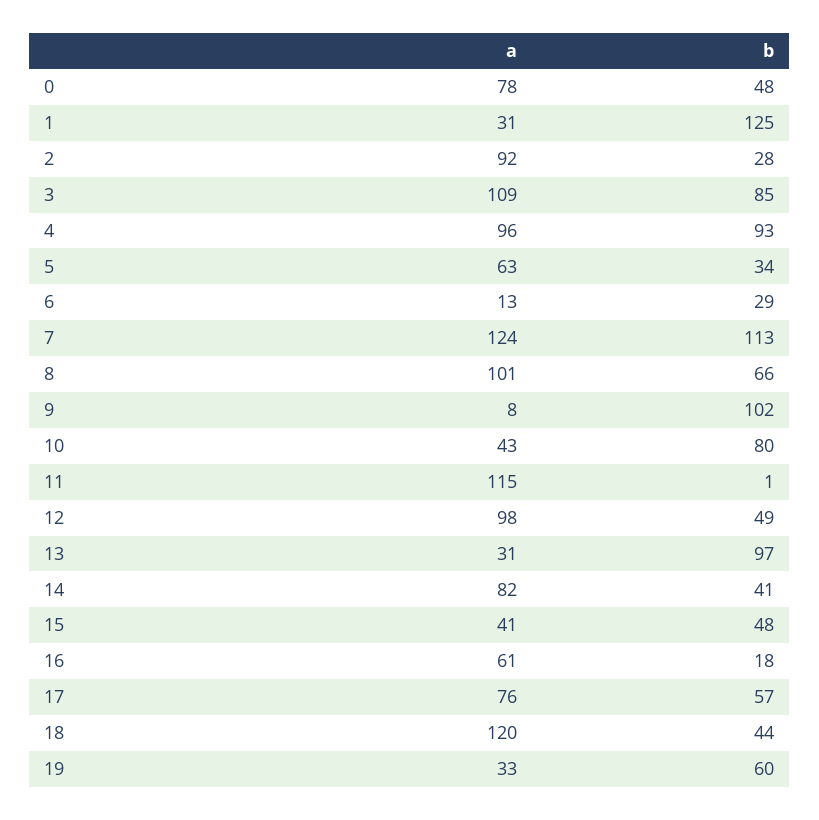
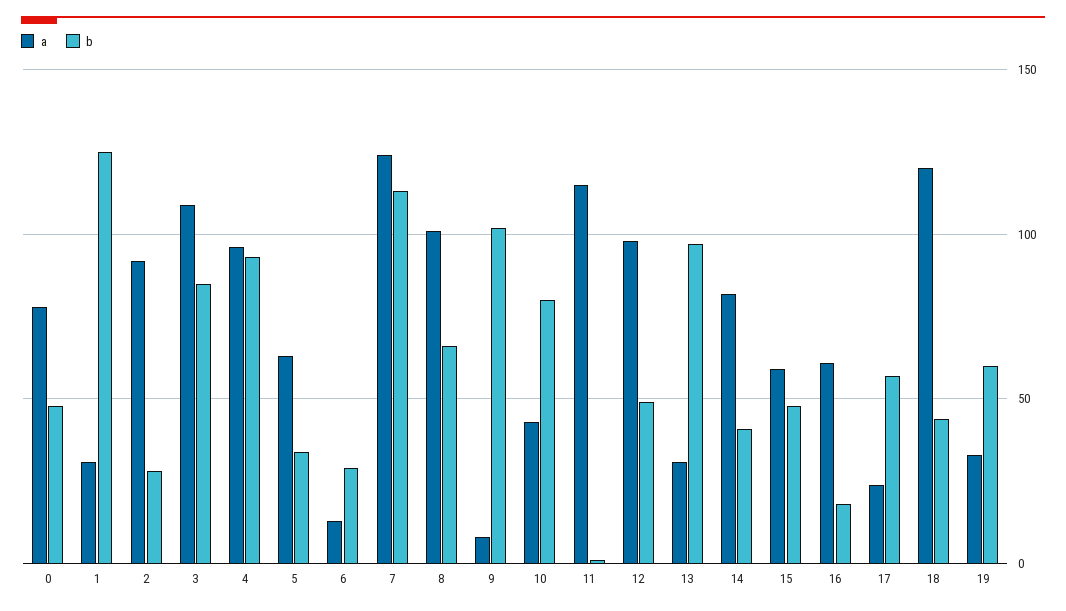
  {
    "a": {
      "0": 78,
      "1": 31,
      "2": 92,
      "3": 109,
      "4": 96,
      "5": 63,
      "6": 13,
      "7": 124,
      "8": 101,
      "9": 8,
      "10": 43,
      "11": 115,
      "12": 98,
      "13": 31,
      "14": 82,
-     "15": 41,
+     "15": 60,
      "16": 61,
-     "17": 76,
+     "17": 25,
      "18": 120,
      "19": 33
    },
    "b": {
      "0": 48,
      "1": 125,
      "2": 28,
      "3": 85,
      "4": 93,
      "5": 34,
      "6": 29,
      "7": 113,
      "8": 66,
      "9": 102,
      "10": 80,
      "11": 1,
      "12": 49,
      "13": 97,
      "14": 41,
      "15": 48,
      "16": 18,
      "17": 57,
      "18": 44,
      "19": 60
    }
  }

